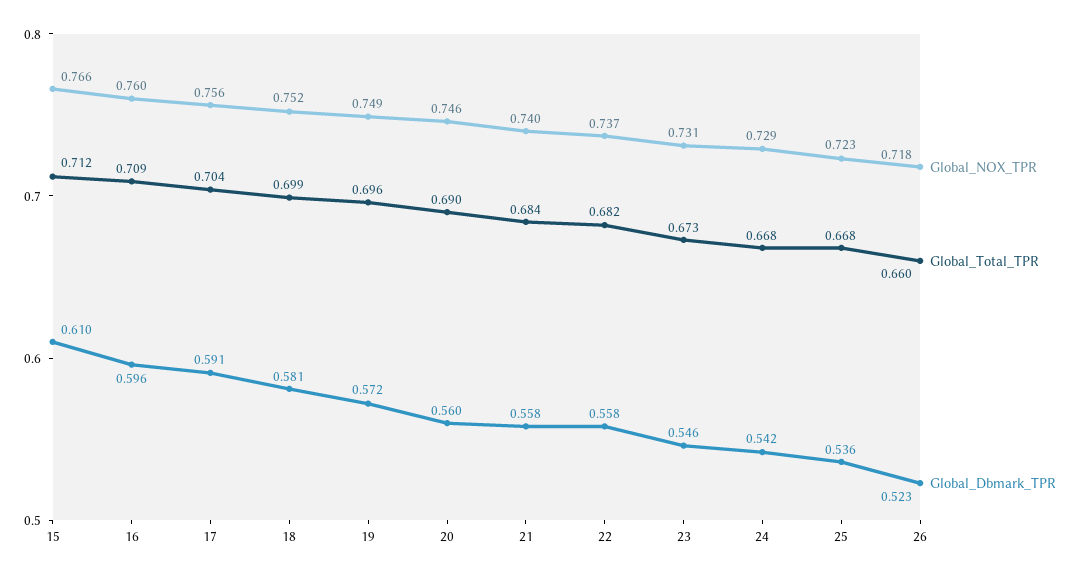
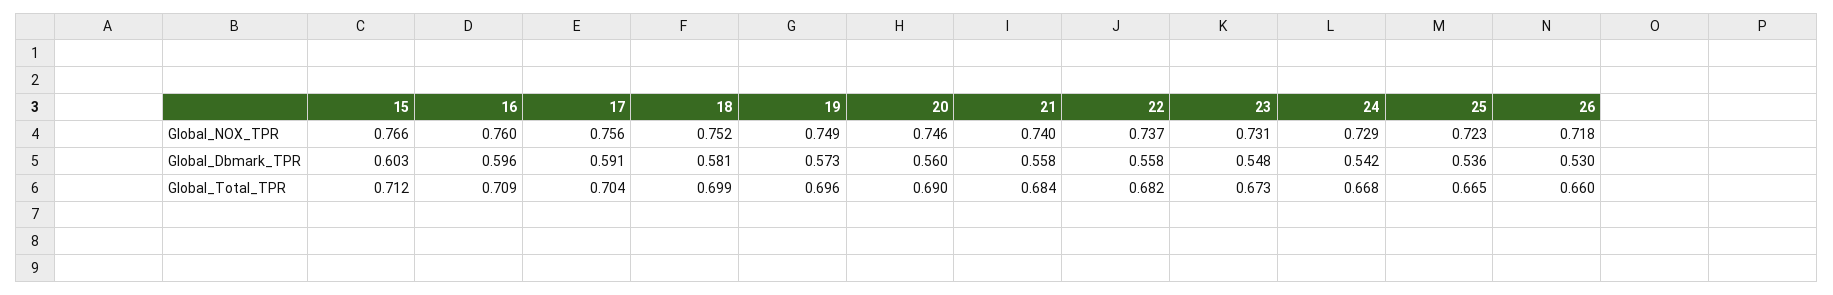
  {
    "Global_NOX_TPR": {
      "15": 0.766,
      "16": 0.76,
      "17": 0.756,
      "18": 0.752,
      "19": 0.749,
      "20": 0.746,
      "21": 0.74,
      "22": 0.737,
      "23": 0.731,
      "24": 0.729,
      "25": 0.723,
      "26": 0.718
    },
    "Global_Total_TPR": {
      "15": 0.712,
      "16": 0.709,
      "17": 0.704,
      "18": 0.699,
      "19": 0.696,
      "20": 0.69,
      "21": 0.684,
      "22": 0.682,
      "23": 0.673,
      "24": 0.668,
-     "25": 0.668,
+     "25": 0.665,
      "26": 0.66
    },
    "Global_Dbmark_TPR": {
-     "15": 0.61,
+     "15": 0.603,
      "16": 0.596,
      "17": 0.591,
      "18": 0.581,
-     "19": 0.572,
+     "19": 0.573,
      "20": 0.56,
      "21": 0.558,
      "22": 0.558,
-     "23": 0.546,
+     "23": 0.548,
      "24": 0.542,
      "25": 0.536,
-     "26": 0.523
+     "26": 0.53
    }
  }

